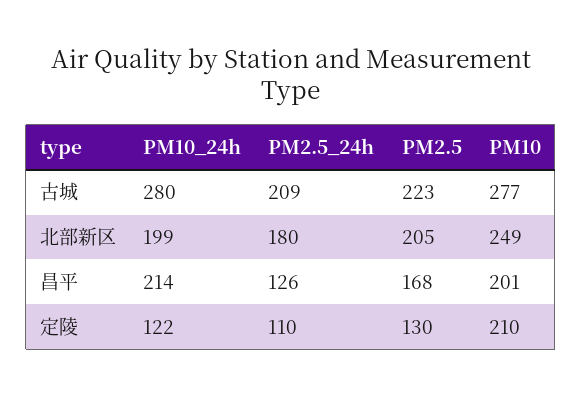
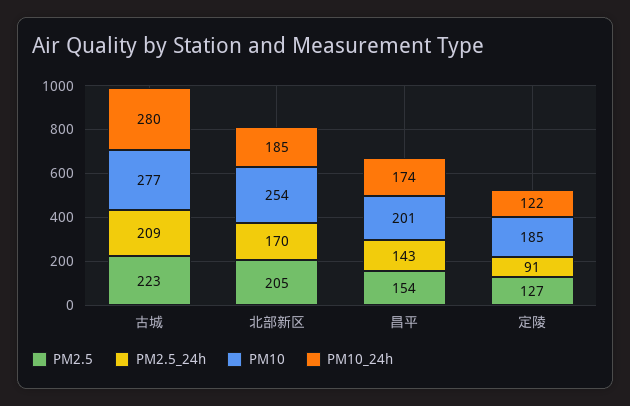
  {
    "PM10_24h": {
      "古城": 280,
-     "北部新区": 199,
+     "北部新区": 185,
-     "昌平": 214,
+     "昌平": 174,
      "定陵": 122
    },
    "PM2.5_24h": {
      "古城": 209,
-     "北部新区": 180,
+     "北部新区": 170,
-     "昌平": 126,
+     "昌平": 143,
-     "定陵": 110
+     "定陵": 91
    },
    "PM2.5": {
      "古城": 223,
      "北部新区": 205,
-     "昌平": 168,
+     "昌平": 154,
-     "定陵": 130
+     "定陵": 127
    },
    "PM10": {
      "古城": 277,
-     "北部新区": 249,
+     "北部新区": 254,
      "昌平": 201,
-     "定陵": 210
+     "定陵": 185
    }
  }

